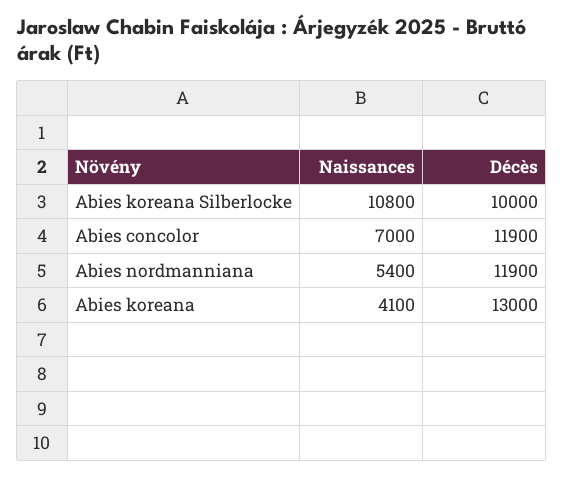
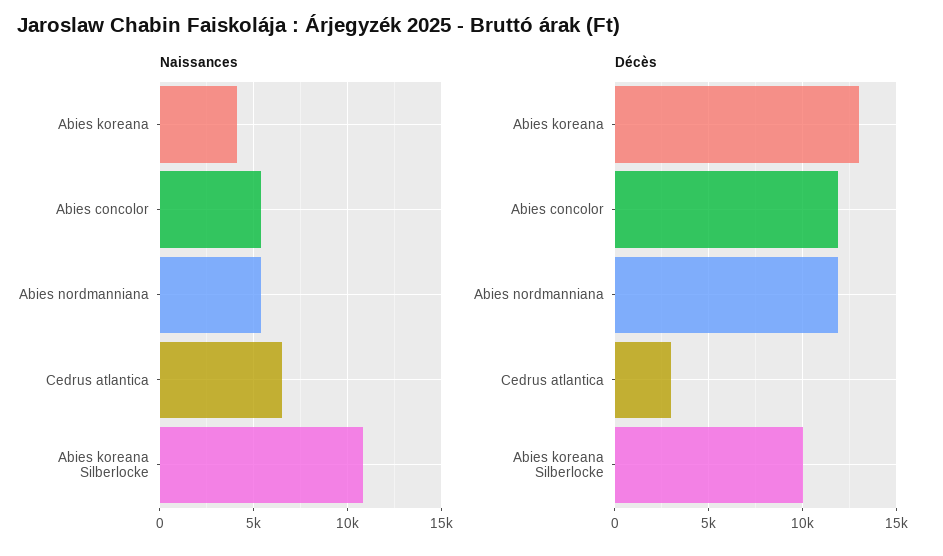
  {
    "Naissances": {
      "Abies koreana Silberlocke": 10800,
-     "Abies concolor": 7000,
+     "Abies concolor": 5500,
      "Abies nordmanniana": 5400,
-     "Abies koreana": 4100
+     "Abies koreana": 4100,
+     "Cedrus atlantica": 6500
    },
    "Décès": {
      "Abies koreana Silberlocke": 10000,
      "Abies concolor": 11900,
      "Abies nordmanniana": 11900,
-     "Abies koreana": 13000
+     "Abies koreana": 13000,
+     "Cedrus atlantica": 3000
    }
  }

